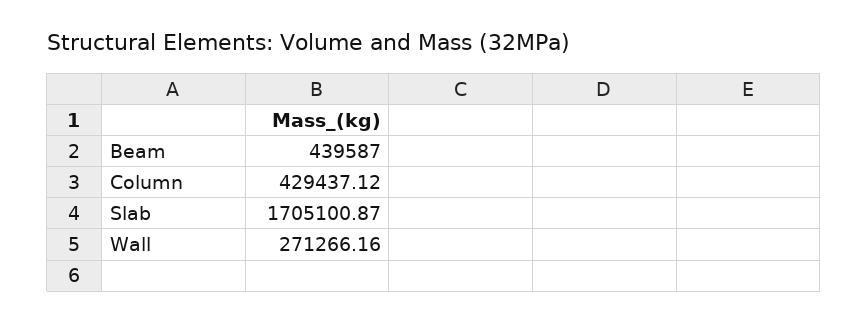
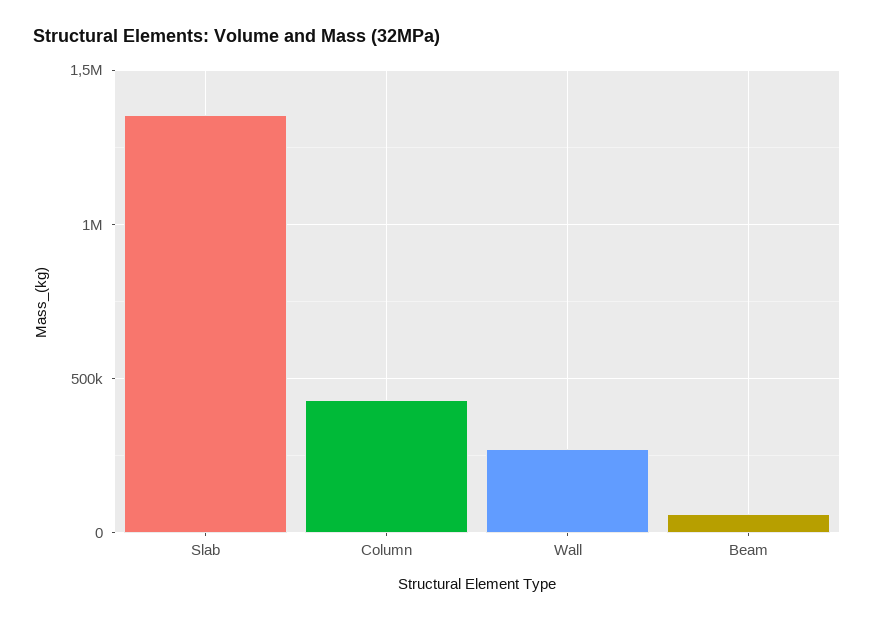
  {
-   "Beam": 439587,
+   "Beam": 50000,
    "Column": 429437.12,
-   "Slab": 1705100.87,
+   "Slab": 1350000,
    "Wall": 271266.16
  }

